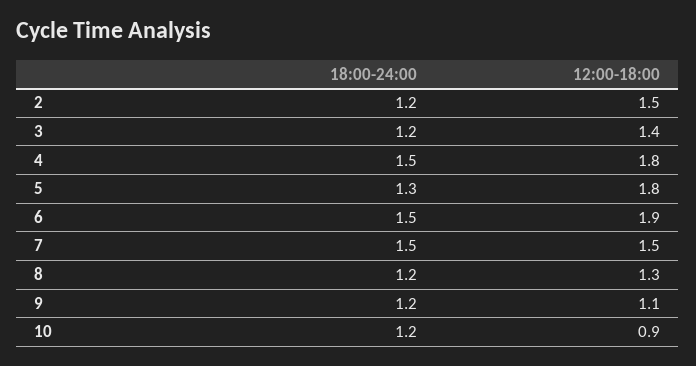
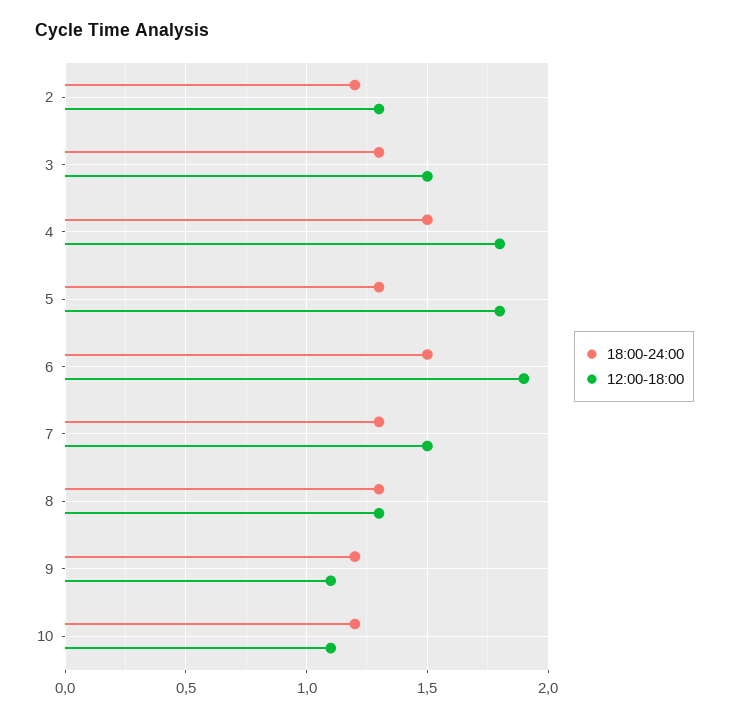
  {
    "18:00-24:00": {
      "2": 1.2,
-     "3": 1.2,
+     "3": 1.3,
      "4": 1.5,
      "5": 1.3,
      "6": 1.5,
-     "7": 1.5,
+     "7": 1.3,
-     "8": 1.2,
+     "8": 1.3,
      "9": 1.2,
      "10": 1.2
    },
    "12:00-18:00": {
-     "2": 1.5,
+     "2": 1.3,
-     "3": 1.4,
+     "3": 1.5,
      "4": 1.8,
      "5": 1.8,
      "6": 1.9,
      "7": 1.5,
      "8": 1.3,
      "9": 1.1,
-     "10": 0.9
+     "10": 1.1
    }
  }

